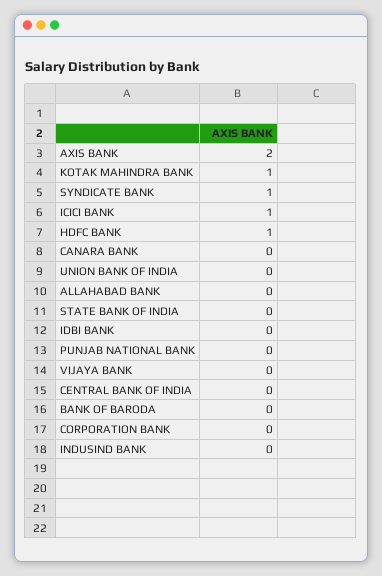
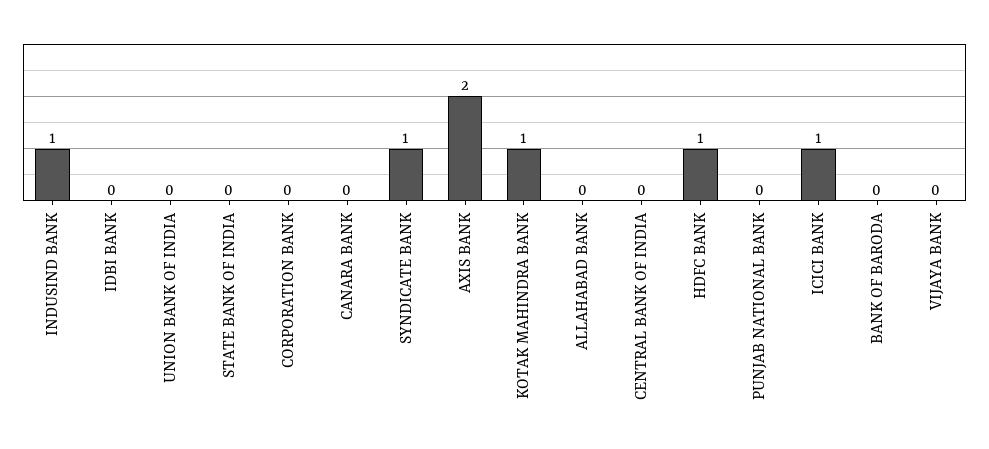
  {
    "AXIS BANK": 2,
    "KOTAK MAHINDRA BANK": 1,
    "SYNDICATE BANK": 1,
    "ICICI BANK": 1,
    "HDFC BANK": 1,
    "CANARA BANK": 0,
    "UNION BANK OF INDIA": 0,
    "ALLAHABAD BANK": 0,
    "STATE BANK OF INDIA": 0,
    "IDBI BANK": 0,
    "PUNJAB NATIONAL BANK": 0,
    "VIJAYA BANK": 0,
    "CENTRAL BANK OF INDIA": 0,
    "BANK OF BARODA": 0,
    "CORPORATION BANK": 0,
-   "INDUSIND BANK": 0
+   "INDUSIND BANK": 1
  }

